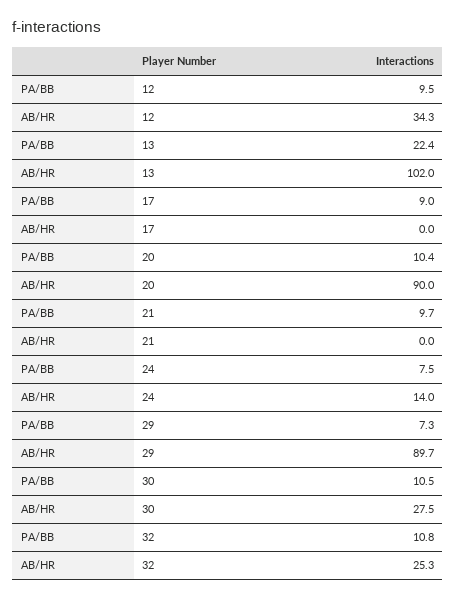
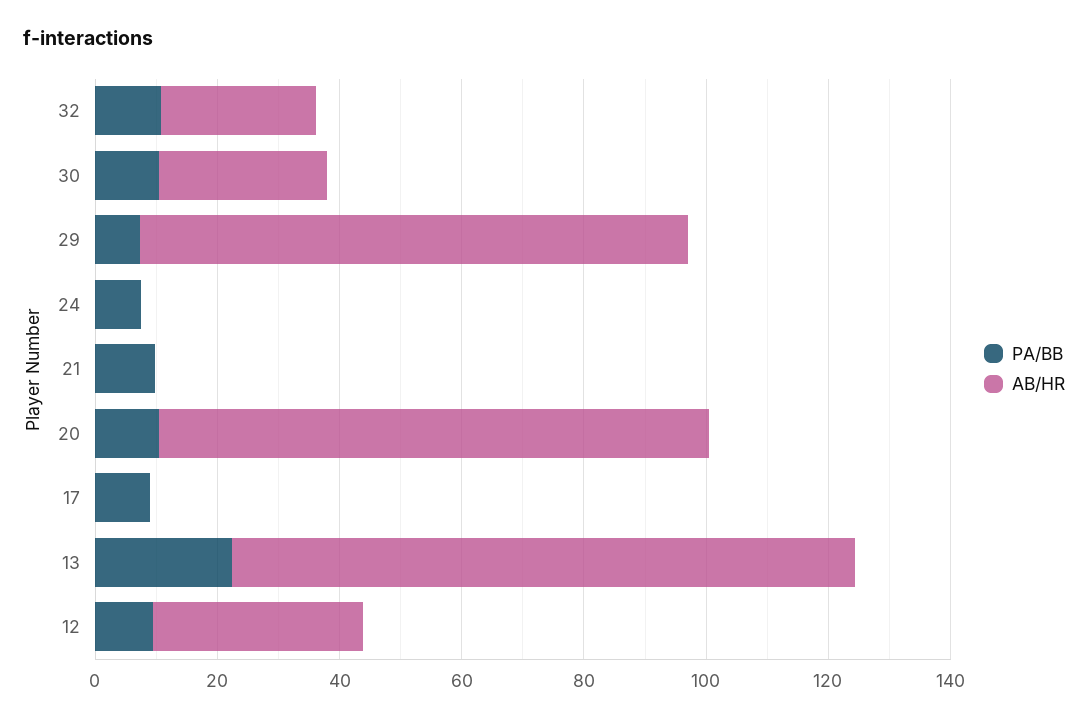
  {
    "PA/BB": {
      "12": 9.5,
      "13": 22.4,
      "17": 9,
      "20": 10.4,
      "21": 9.7,
      "24": 7.5,
      "29": 7.3,
      "30": 10.5,
      "32": 10.8
    },
    "AB/HR": {
      "12": 34.3,
      "13": 102,
      "17": 0,
      "20": 90,
      "21": 0,
-     "24": 14,
+     "24": 0,
      "29": 89.7,
      "30": 27.5,
      "32": 25.3
    }
  }

